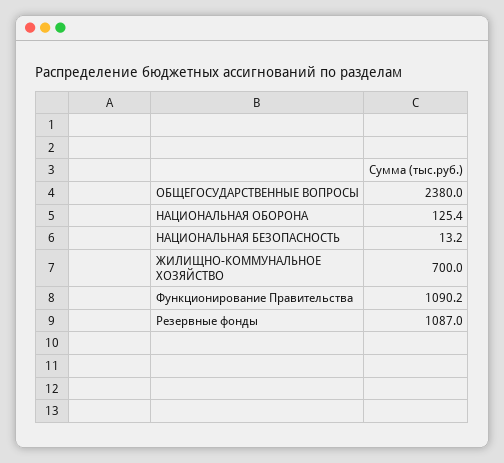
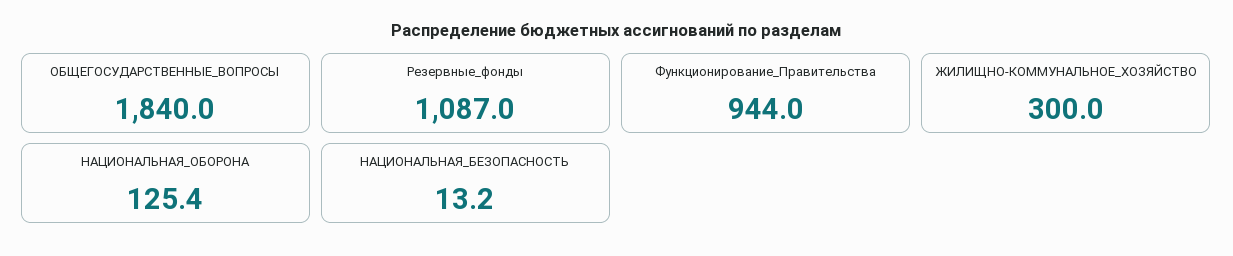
  {
-   "ОБЩЕГОСУДАРСТВЕННЫЕ ВОПРОСЫ": 2380,
+   "ОБЩЕГОСУДАРСТВЕННЫЕ ВОПРОСЫ": 1840,
    "НАЦИОНАЛЬНАЯ ОБОРОНА": 125.4,
    "НАЦИОНАЛЬНАЯ БЕЗОПАСНОСТЬ": 13.2,
-   "ЖИЛИЩНО-КОММУНАЛЬНОЕ ХОЗЯЙСТВО": 700,
+   "ЖИЛИЩНО-КОММУНАЛЬНОЕ ХОЗЯЙСТВО": 300,
-   "Функционирование Правительства": 1090.2,
+   "Функционирование Правительства": 944,
    "Резервные фонды": 1087
  }

